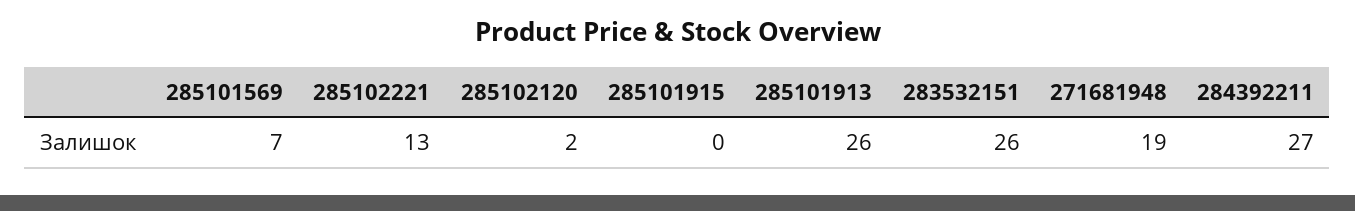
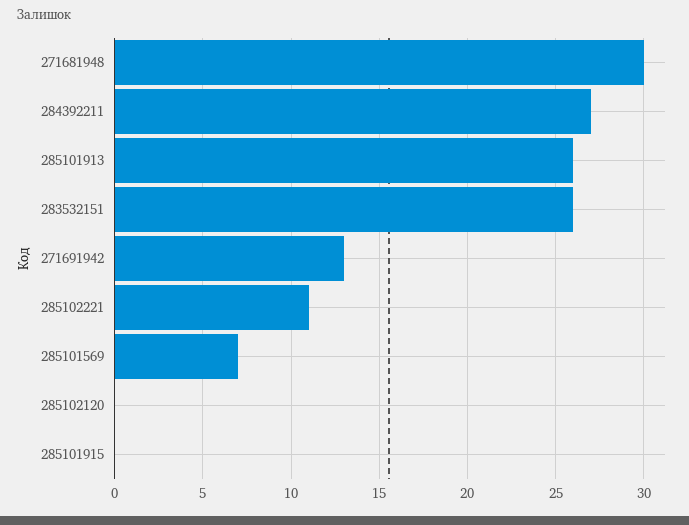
  {
    "285101569": 7,
-   "285102221": 13,
+   "285102221": 11,
-   "285102120": 2,
+   "285102120": 0,
    "285101915": 0,
    "285101913": 26,
    "283532151": 26,
-   "271681948": 19,
+   "271681948": 30,
-   "284392211": 27
+   "284392211": 27,
+   "271691942": 13
  }

